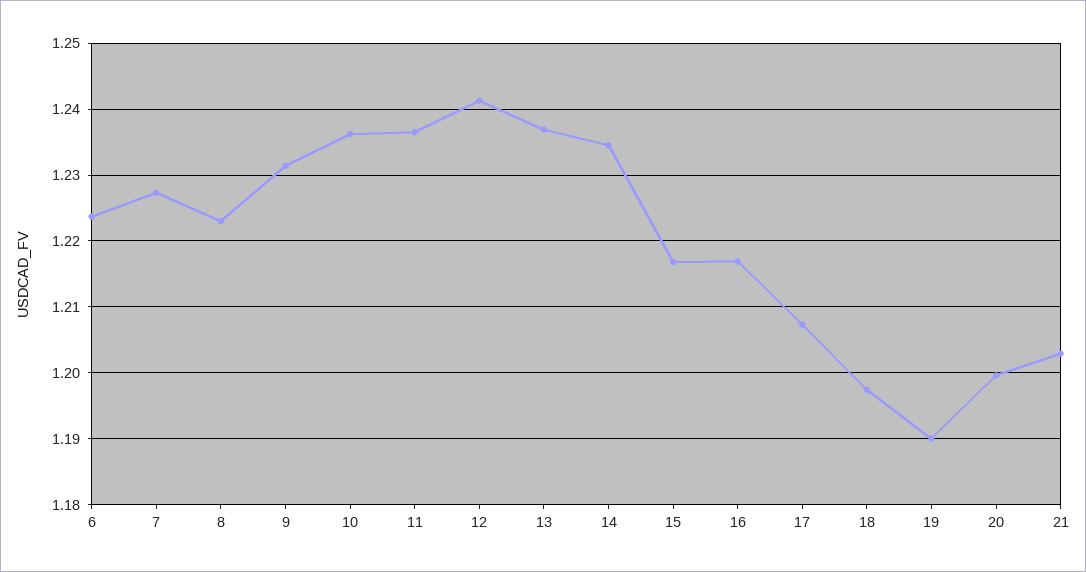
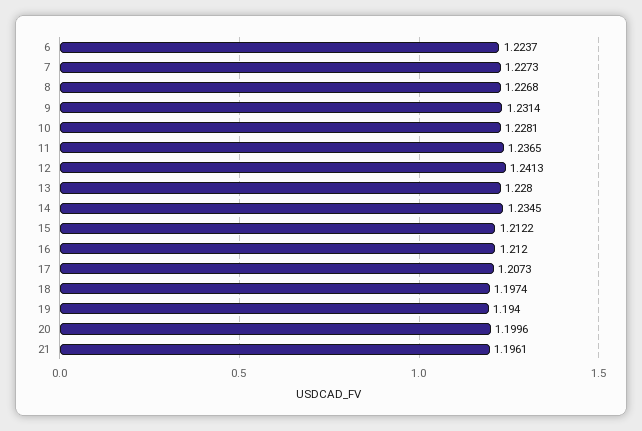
  {
    "6": 1.2237,
    "7": 1.2273,
-   "8": 1.223,
+   "8": 1.2268,
    "9": 1.2314,
-   "10": 1.236,
+   "10": 1.2281,
    "11": 1.2365,
    "12": 1.2413,
-   "13": 1.237,
+   "13": 1.228,
    "14": 1.2345,
-   "15": 1.217,
+   "15": 1.2122,
-   "16": 1.217,
+   "16": 1.212,
    "17": 1.2073,
    "18": 1.1974,
-   "19": 1.19,
+   "19": 1.194,
    "20": 1.1996,
-   "21": 1.203
+   "21": 1.1961
  }

